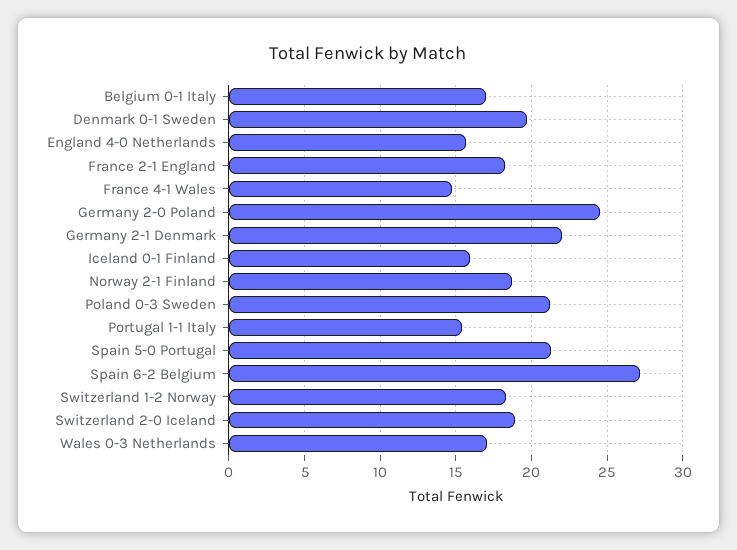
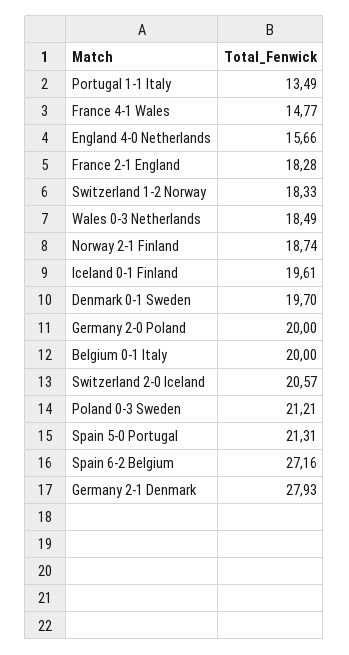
  {
-   "Belgium 0-1 Italy": 17,
+   "Belgium 0-1 Italy": 20,
    "Denmark 0-1 Sweden": 19.7,
    "England 4-0 Netherlands": 15.66,
    "France 2-1 England": 18.28,
    "France 4-1 Wales": 14.77,
-   "Germany 2-0 Poland": 24.5,
+   "Germany 2-0 Poland": 20,
-   "Germany 2-1 Denmark": 22,
+   "Germany 2-1 Denmark": 27.93,
-   "Iceland 0-1 Finland": 16,
+   "Iceland 0-1 Finland": 19.61,
    "Norway 2-1 Finland": 18.74,
    "Poland 0-3 Sweden": 21.21,
-   "Portugal 1-1 Italy": 15.5,
+   "Portugal 1-1 Italy": 13.49,
    "Spain 5-0 Portugal": 21.31,
    "Spain 6-2 Belgium": 27.16,
    "Switzerland 1-2 Norway": 18.33,
-   "Switzerland 2-0 Iceland": 19,
+   "Switzerland 2-0 Iceland": 20.57,
-   "Wales 0-3 Netherlands": 17
+   "Wales 0-3 Netherlands": 18.49
  }

